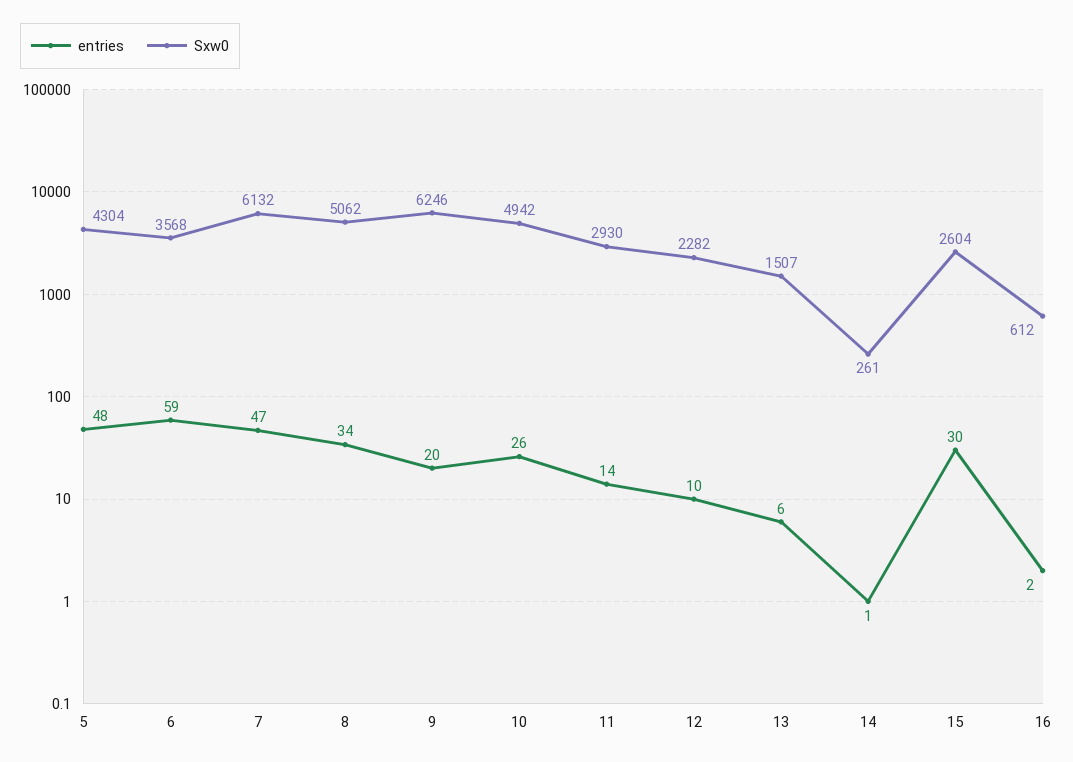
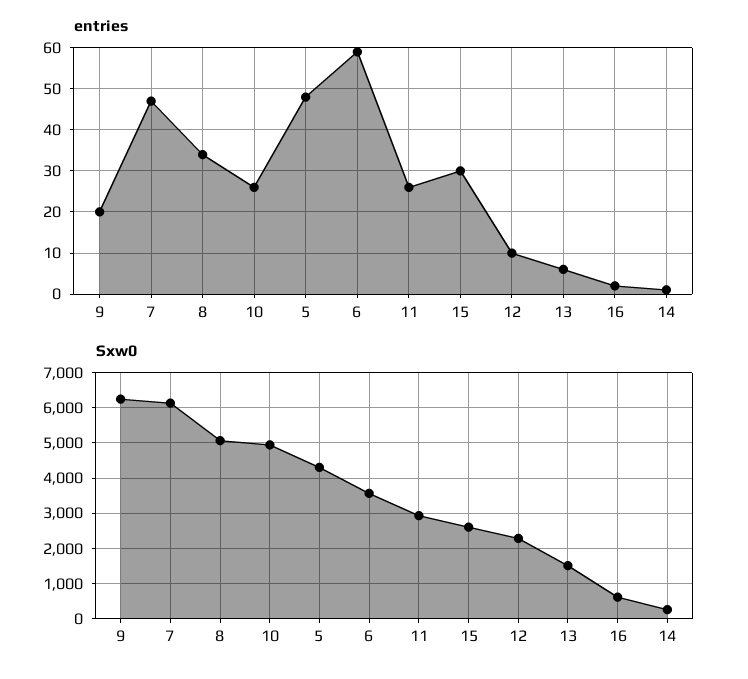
  {
    "entries": {
      "5": 48,
      "6": 59,
      "7": 47,
      "8": 34,
      "9": 20,
      "10": 26,
-     "11": 14,
+     "11": 25,
      "12": 10,
      "13": 6,
      "14": 1,
      "15": 30,
      "16": 2
    },
    "Sxw0": {
      "5": 4304,
      "6": 3568,
      "7": 6132,
      "8": 5062,
      "9": 6246,
      "10": 4942,
      "11": 2930,
      "12": 2282,
      "13": 1507,
      "14": 261,
      "15": 2604,
      "16": 612
    }
  }

